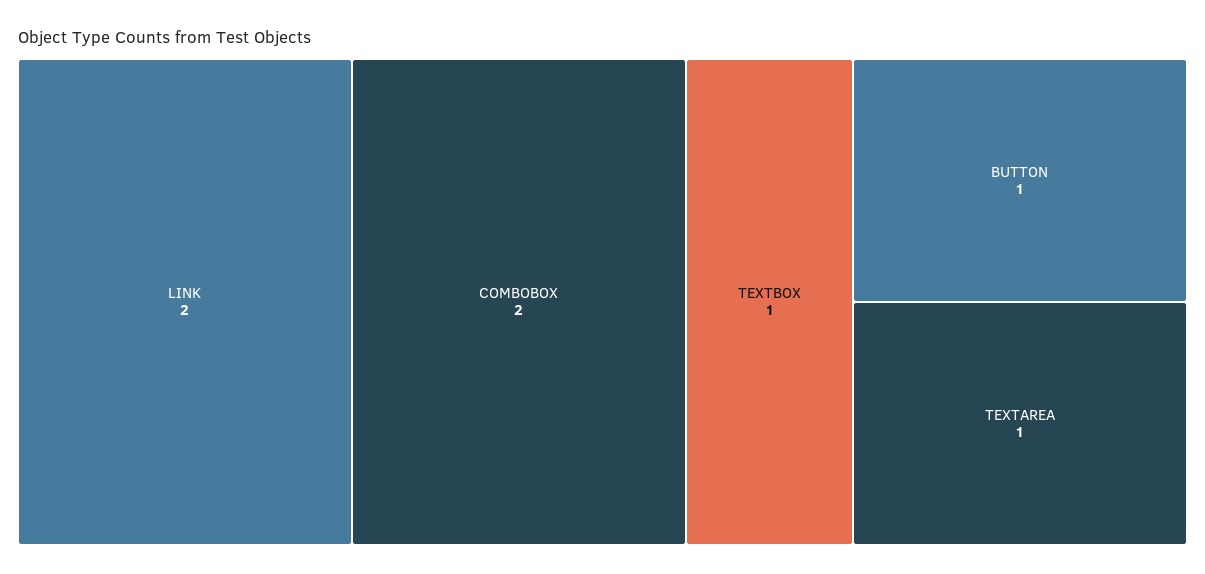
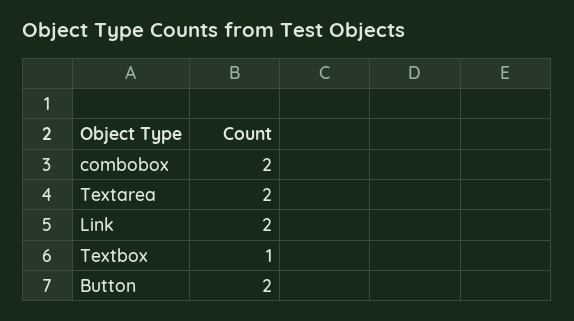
  {
    "LINK": 2,
    "COMBOBOX": 2,
    "TEXTBOX": 1,
-   "BUTTON": 1,
+   "BUTTON": 2,
-   "TEXTAREA": 1
+   "TEXTAREA": 2
  }

